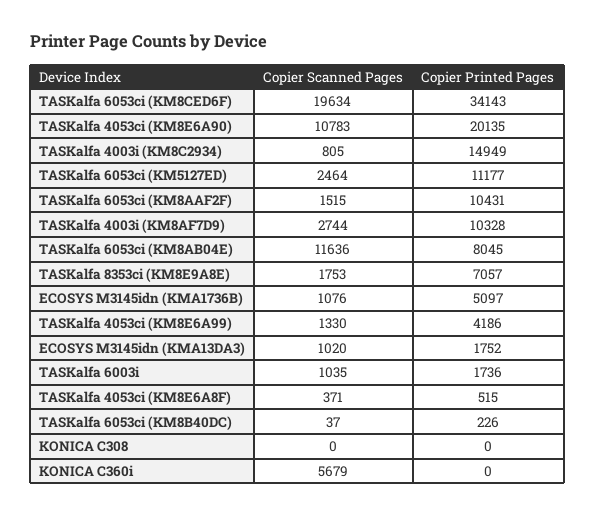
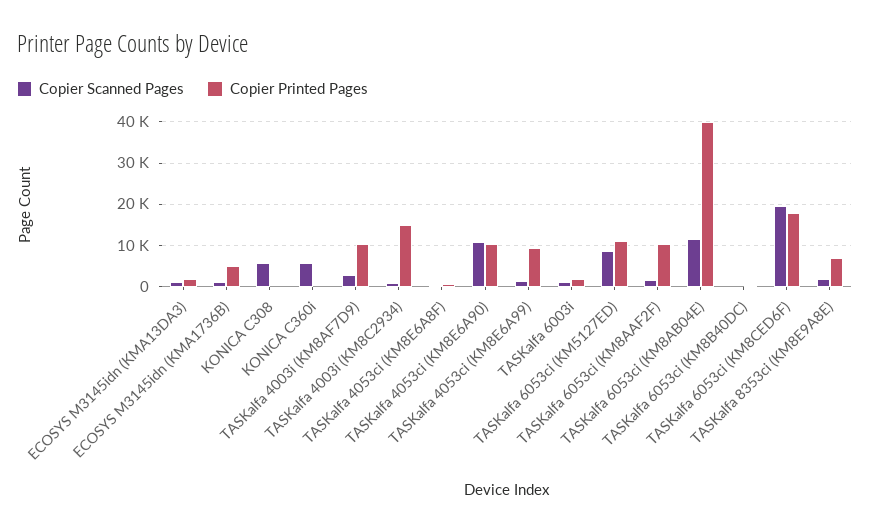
  {
    "Copier Scanned Pages": {
      "TASKalfa 6053ci (KM8CED6F)": 19634,
      "TASKalfa 4053ci (KM8E6A90)": 10783,
      "TASKalfa 4003i (KM8C2934)": 805,
-     "TASKalfa 6053ci (KM5127ED)": 2464,
+     "TASKalfa 6053ci (KM5127ED)": 8000,
      "TASKalfa 6053ci (KM8AAF2F)": 1515,
      "TASKalfa 4003i (KM8AF7D9)": 2744,
      "TASKalfa 6053ci (KM8AB04E)": 11636,
      "TASKalfa 8353ci (KM8E9A8E)": 1753,
      "ECOSYS M3145idn (KMA1736B)": 1076,
      "TASKalfa 4053ci (KM8E6A99)": 1330,
      "ECOSYS M3145idn (KMA13DA3)": 1020,
      "TASKalfa 6003i": 1035,
      "TASKalfa 4053ci (KM8E6A8F)": 371,
      "TASKalfa 6053ci (KM8B40DC)": 37,
-     "KONICA C308": 0,
+     "KONICA C308": 6000,
      "KONICA C360i": 5679
    },
    "Copier Printed Pages": {
-     "TASKalfa 6053ci (KM8CED6F)": 34143,
+     "TASKalfa 6053ci (KM8CED6F)": 18000,
-     "TASKalfa 4053ci (KM8E6A90)": 20135,
+     "TASKalfa 4053ci (KM8E6A90)": 10000,
      "TASKalfa 4003i (KM8C2934)": 14949,
      "TASKalfa 6053ci (KM5127ED)": 11177,
      "TASKalfa 6053ci (KM8AAF2F)": 10431,
      "TASKalfa 4003i (KM8AF7D9)": 10328,
-     "TASKalfa 6053ci (KM8AB04E)": 8045,
+     "TASKalfa 6053ci (KM8AB04E)": 40000,
      "TASKalfa 8353ci (KM8E9A8E)": 7057,
      "ECOSYS M3145idn (KMA1736B)": 5097,
-     "TASKalfa 4053ci (KM8E6A99)": 4186,
+     "TASKalfa 4053ci (KM8E6A99)": 10000,
      "ECOSYS M3145idn (KMA13DA3)": 1752,
      "TASKalfa 6003i": 1736,
      "TASKalfa 4053ci (KM8E6A8F)": 515,
      "TASKalfa 6053ci (KM8B40DC)": 226,
      "KONICA C308": 0,
      "KONICA C360i": 0
    }
  }

